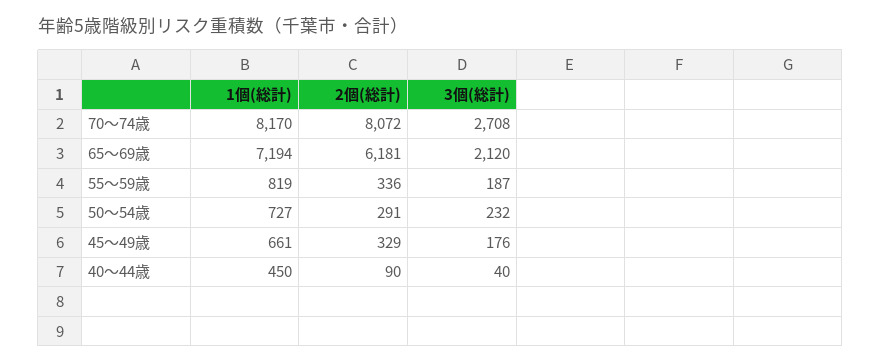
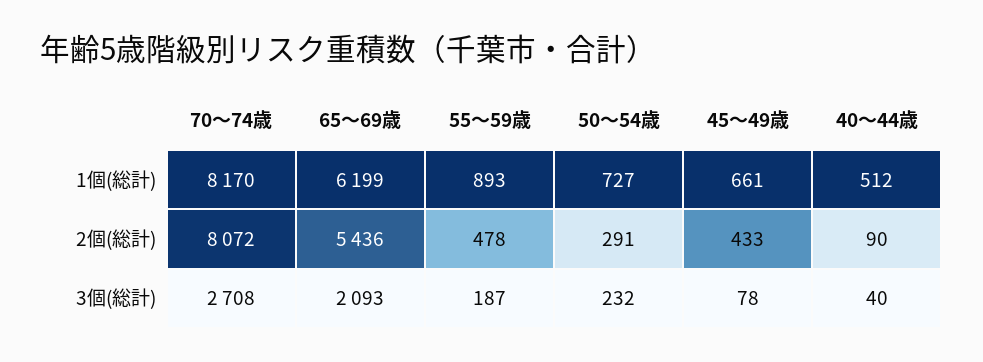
  {
    "1個(総計)": {
      "70～74歳": 8170,
-     "65～69歳": 7194,
+     "65～69歳": 6199,
-     "55～59歳": 819,
+     "55～59歳": 893,
      "50～54歳": 727,
      "45～49歳": 661,
-     "40～44歳": 450
+     "40～44歳": 512
    },
    "2個(総計)": {
      "70～74歳": 8072,
-     "65～69歳": 6181,
+     "65～69歳": 5436,
-     "55～59歳": 336,
+     "55～59歳": 478,
      "50～54歳": 291,
-     "45～49歳": 329,
+     "45～49歳": 433,
      "40～44歳": 90
    },
    "3個(総計)": {
      "70～74歳": 2708,
-     "65～69歳": 2120,
+     "65～69歳": 2093,
      "55～59歳": 187,
      "50～54歳": 232,
-     "45～49歳": 176,
+     "45～49歳": 78,
      "40～44歳": 40
    }
  }

